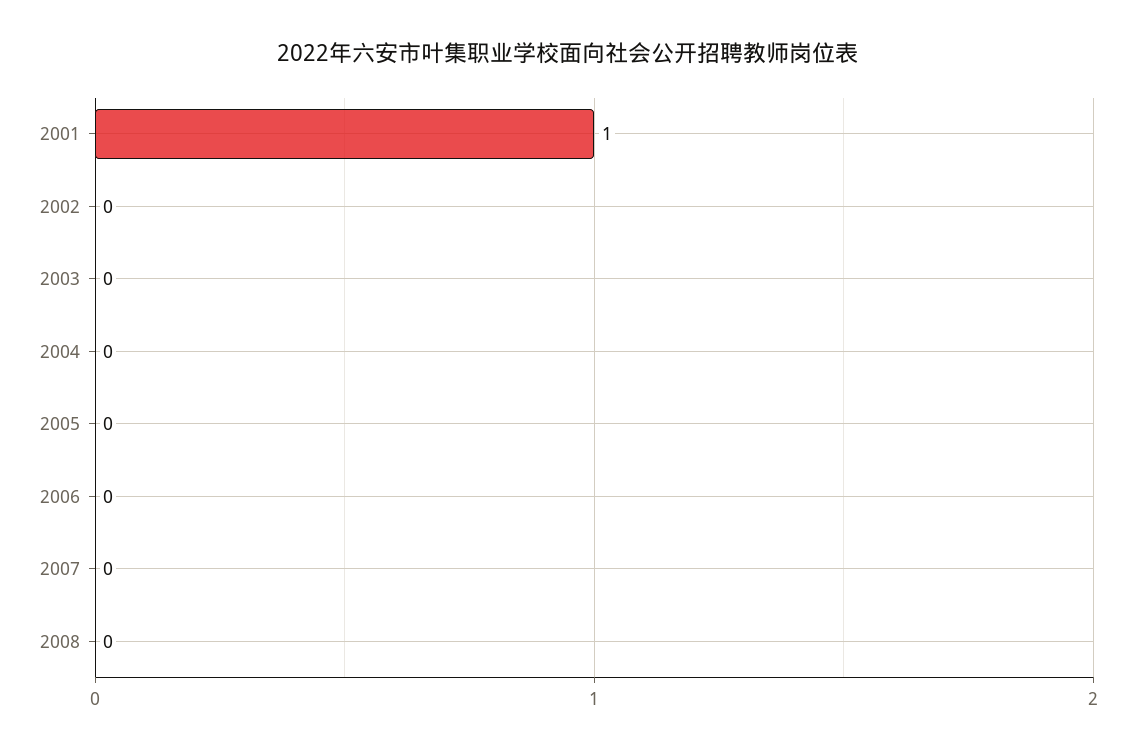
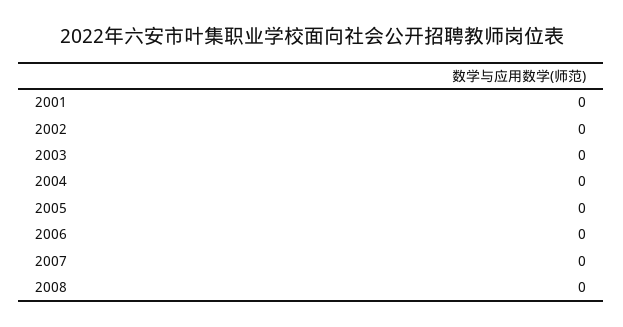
  {
-   "2001": 1,
+   "2001": 0,
    "2002": 0,
    "2003": 0,
    "2004": 0,
    "2005": 0,
    "2006": 0,
    "2007": 0,
    "2008": 0
  }

